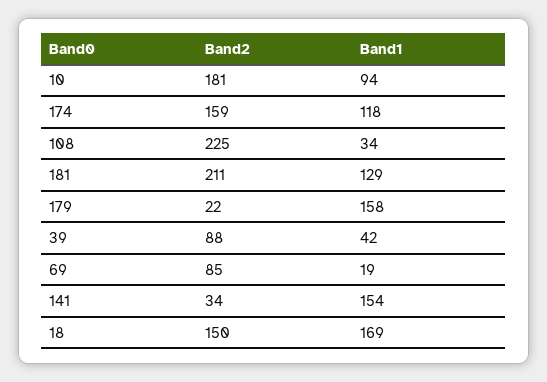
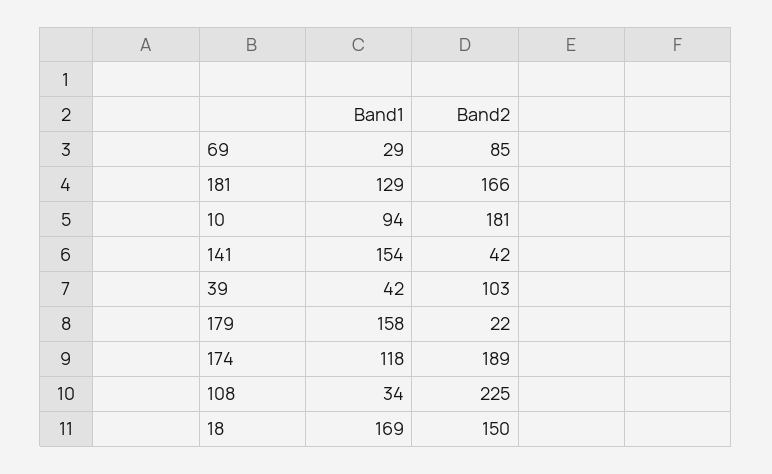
  {
    "Band2": {
      "10": 181,
-     "174": 159,
+     "174": 189,
      "108": 225,
-     "181": 211,
+     "181": 166,
      "179": 22,
-     "39": 88,
+     "39": 103,
      "69": 85,
-     "141": 34,
+     "141": 42,
      "18": 150
    },
    "Band1": {
      "10": 94,
      "174": 118,
      "108": 34,
      "181": 129,
      "179": 158,
      "39": 42,
-     "69": 19,
+     "69": 29,
      "141": 154,
      "18": 169
    }
  }

